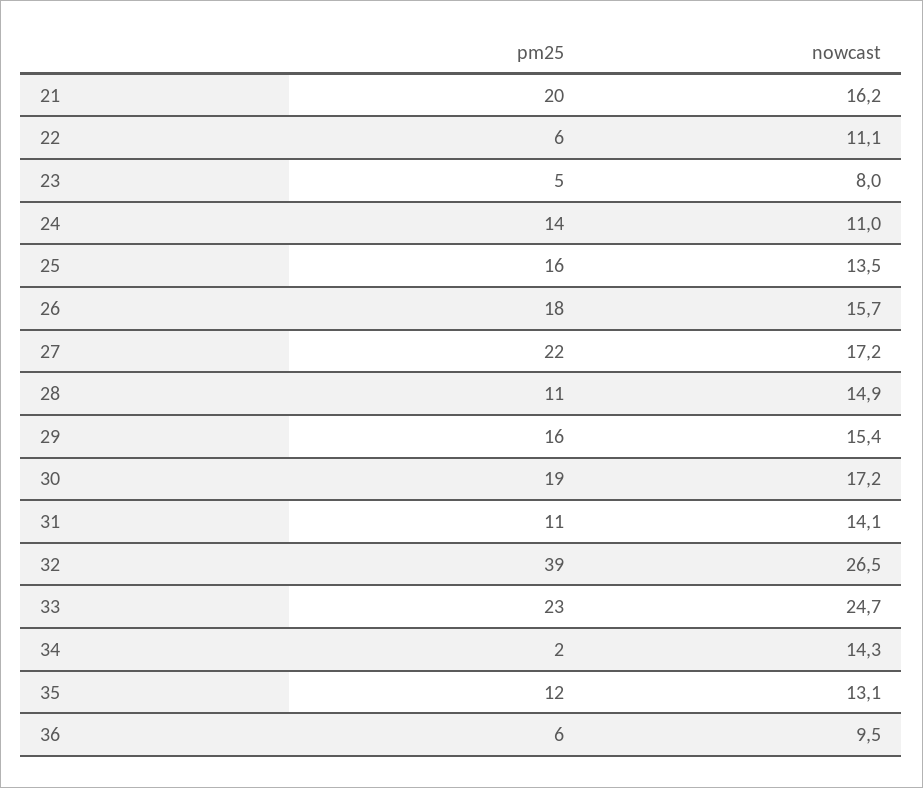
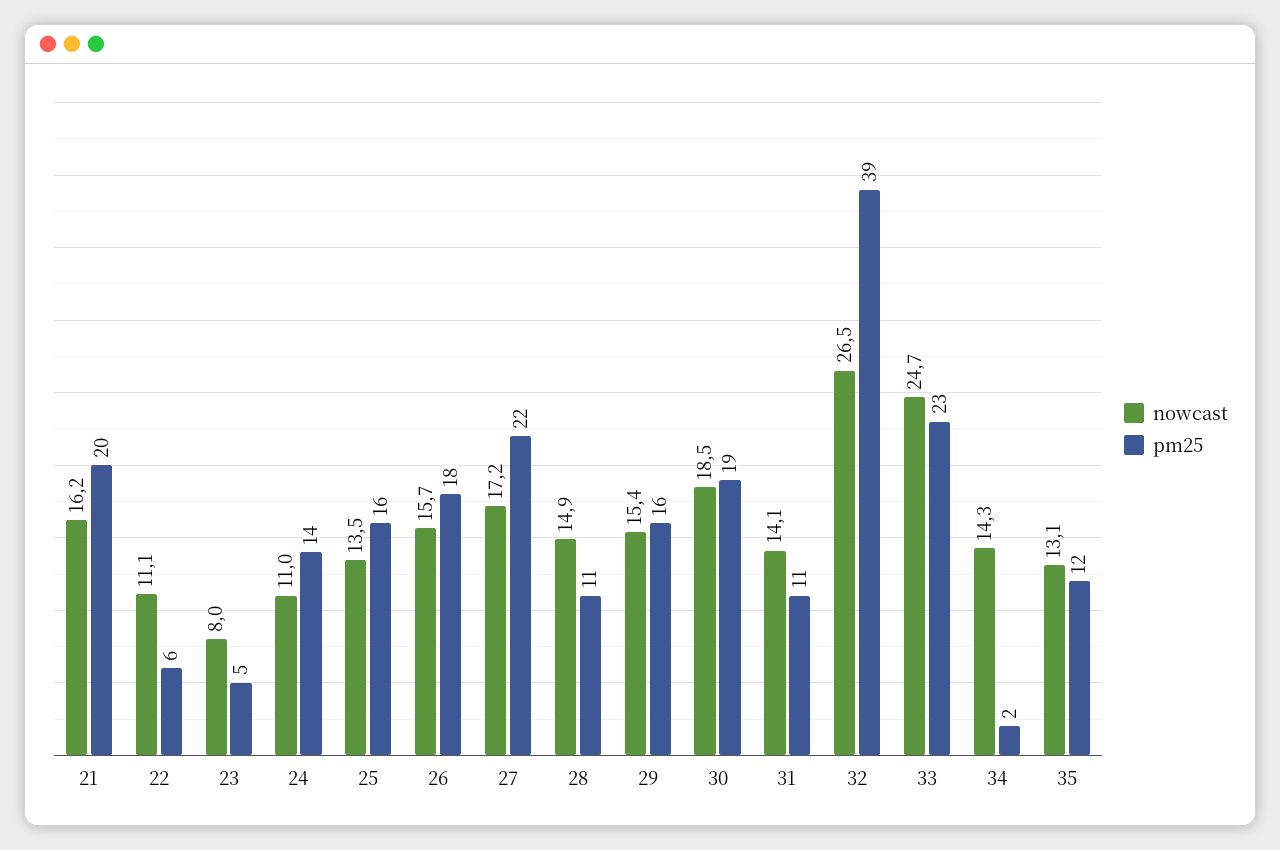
  {
    "pm25": {
      "21": 20,
      "22": 6,
      "23": 5,
      "24": 14,
      "25": 16,
      "26": 18,
      "27": 22,
      "28": 11,
      "29": 16,
      "30": 19,
      "31": 11,
      "32": 39,
      "33": 23,
      "34": 2,
-     "35": 12,
+     "35": 12
-     "36": 6
    },
    "nowcast": {
      "21": 16.2,
      "22": 11.1,
      "23": 8,
      "24": 11,
      "25": 13.5,
      "26": 15.7,
      "27": 17.2,
      "28": 14.9,
      "29": 15.4,
-     "30": 17.2,
+     "30": 18.5,
      "31": 14.1,
      "32": 26.5,
      "33": 24.7,
      "34": 14.3,
-     "35": 13.1,
+     "35": 13.1
-     "36": 9.5
    }
  }

